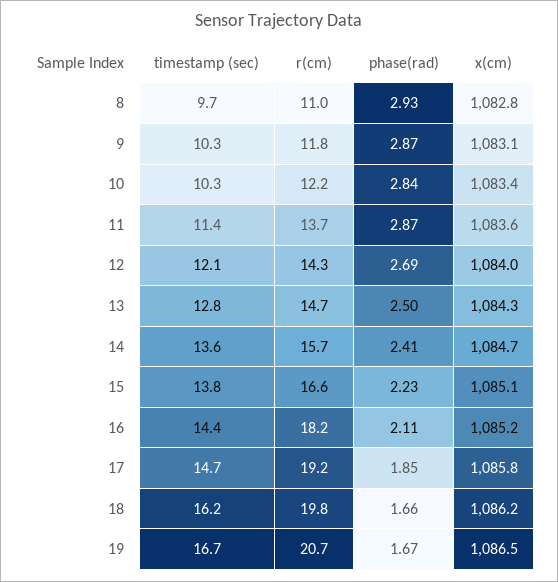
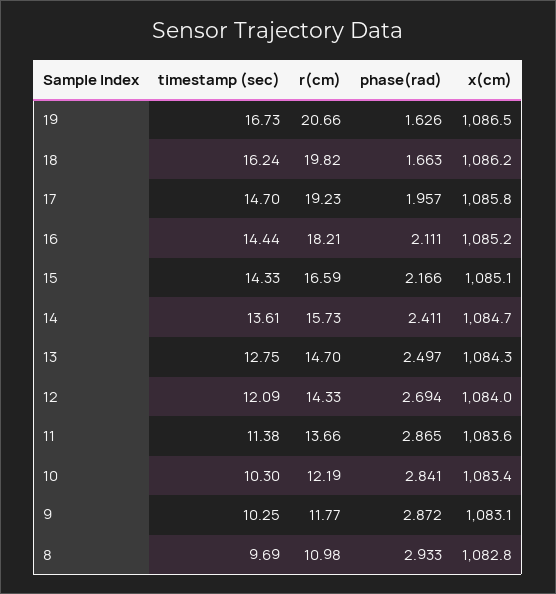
  {
    "timestamp (sec)": {
      "8": 9.69,
      "9": 10.25,
      "10": 10.3,
      "11": 11.38,
      "12": 12.09,
      "13": 12.75,
      "14": 13.61,
-     "15": 13.8,
+     "15": 14.33,
      "16": 14.44,
      "17": 14.7,
      "18": 16.24,
      "19": 16.73
    },
    "r(cm)": {
      "8": 10.98,
      "9": 11.77,
      "10": 12.19,
      "11": 13.66,
      "12": 14.33,
      "13": 14.7,
      "14": 15.73,
      "15": 16.59,
      "16": 18.21,
      "17": 19.23,
      "18": 19.82,
      "19": 20.66
    },
    "phase(rad)": {
      "8": 2.933,
      "9": 2.872,
      "10": 2.841,
      "11": 2.865,
      "12": 2.694,
      "13": 2.497,
      "14": 2.411,
-     "15": 2.23,
+     "15": 2.166,
      "16": 2.111,
-     "17": 1.85,
+     "17": 1.957,
      "18": 1.663,
-     "19": 1.67
+     "19": 1.626
    },
    "x(cm)": {
      "8": 1082.8,
      "9": 1083.1,
      "10": 1083.4,
      "11": 1083.6,
      "12": 1084,
      "13": 1084.3,
      "14": 1084.7,
      "15": 1085.1,
      "16": 1085.2,
      "17": 1085.8,
      "18": 1086.2,
      "19": 1086.5
    }
  }

